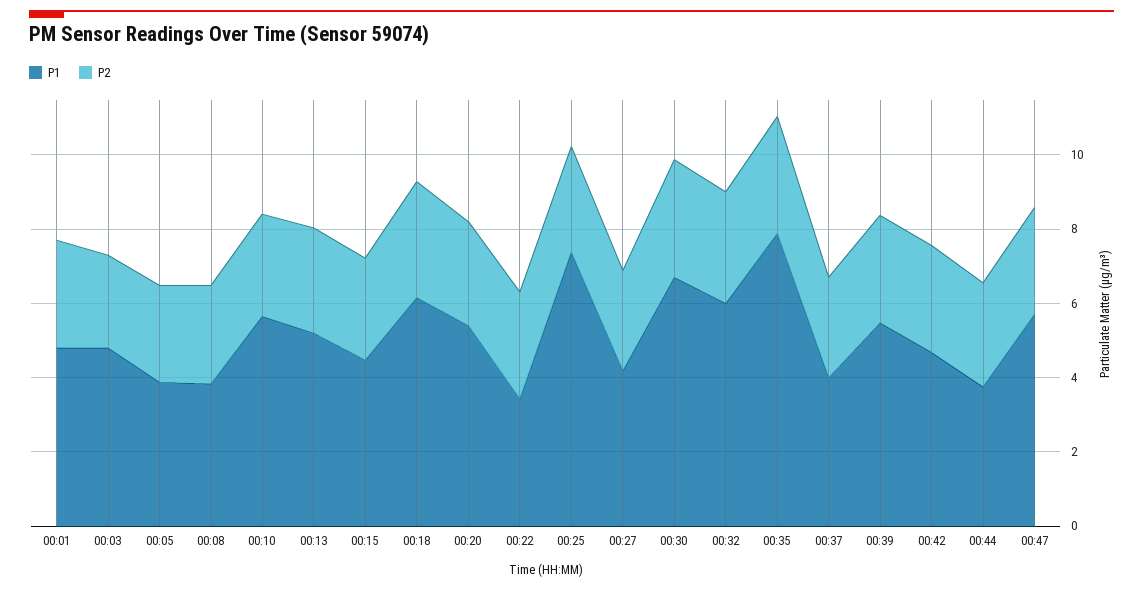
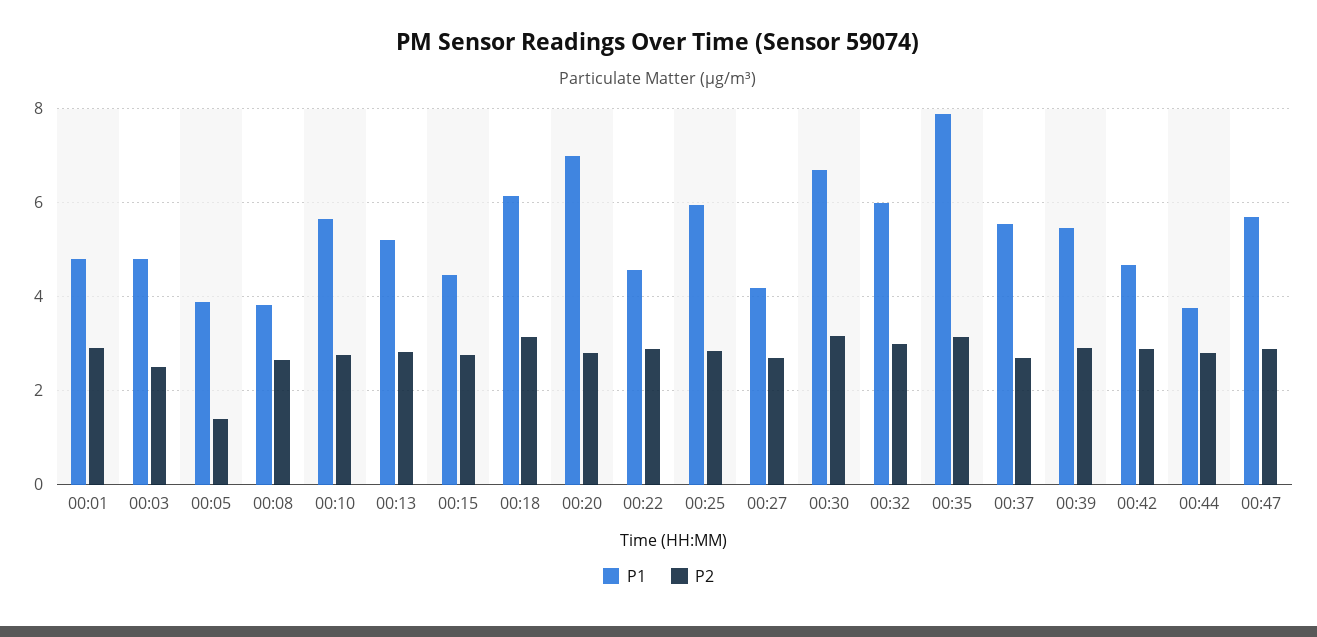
  {
    "P1": {
      "00:01": 4.8,
      "00:03": 4.8,
      "00:05": 3.8,
      "00:08": 3.8,
      "00:10": 5.6,
      "00:13": 5.2,
      "00:15": 4.4,
      "00:18": 6.2,
-     "00:20": 5.5,
+     "00:20": 7,
-     "00:22": 3.5,
+     "00:22": 4.6,
-     "00:25": 7.5,
+     "00:25": 6,
      "00:27": 4.2,
      "00:30": 6.8,
      "00:32": 6,
      "00:35": 7.8,
-     "00:37": 4,
+     "00:37": 5.6,
      "00:39": 5.4,
      "00:42": 4.6,
      "00:44": 3.8,
      "00:47": 5.8
    },
    "P2": {
      "00:01": 3,
      "00:03": 2.6,
-     "00:05": 2.5,
+     "00:05": 1.4,
      "00:08": 2.6,
      "00:10": 2.8,
      "00:13": 2.8,
      "00:15": 2.8,
      "00:18": 3.2,
      "00:20": 2.8,
      "00:22": 2.8,
      "00:25": 2.8,
      "00:27": 2.8,
      "00:30": 3.2,
      "00:32": 3,
      "00:35": 3.2,
      "00:37": 2.8,
      "00:39": 3,
      "00:42": 2.8,
      "00:44": 2.8,
      "00:47": 2.8
    }
  }

